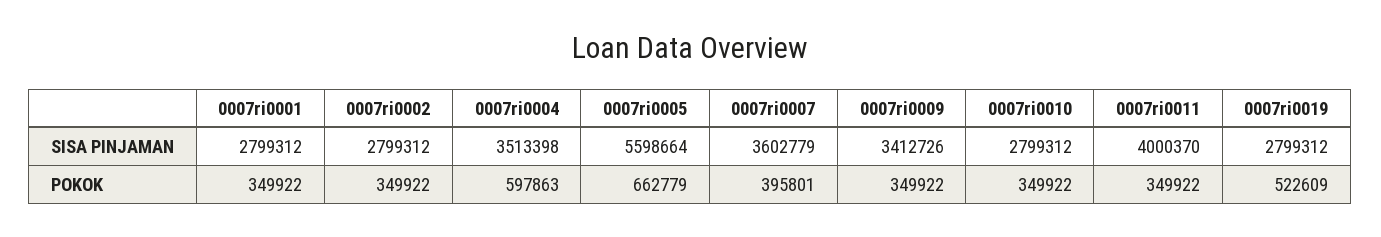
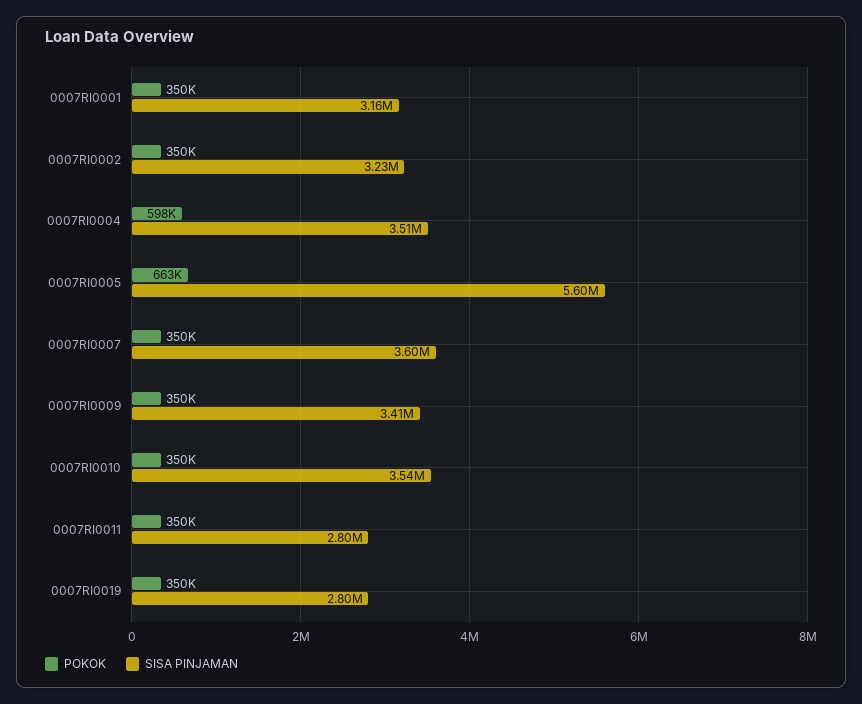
  {
    "SISA PINJAMAN": {
-     "0007ri0001": 2799312,
+     "0007ri0001": 3160000,
-     "0007ri0002": 2799312,
+     "0007ri0002": 3230000,
      "0007ri0004": 3513398,
      "0007ri0005": 5598664,
      "0007ri0007": 3602779,
      "0007ri0009": 3412726,
-     "0007ri0010": 2799312,
+     "0007ri0010": 3540000,
-     "0007ri0011": 4000370,
+     "0007ri0011": 2800000,
      "0007ri0019": 2799312
    },
    "POKOK": {
      "0007ri0001": 349922,
      "0007ri0002": 349922,
      "0007ri0004": 597863,
      "0007ri0005": 662779,
-     "0007ri0007": 395801,
+     "0007ri0007": 350000,
      "0007ri0009": 349922,
      "0007ri0010": 349922,
      "0007ri0011": 349922,
-     "0007ri0019": 522609
+     "0007ri0019": 350000
    }
  }

